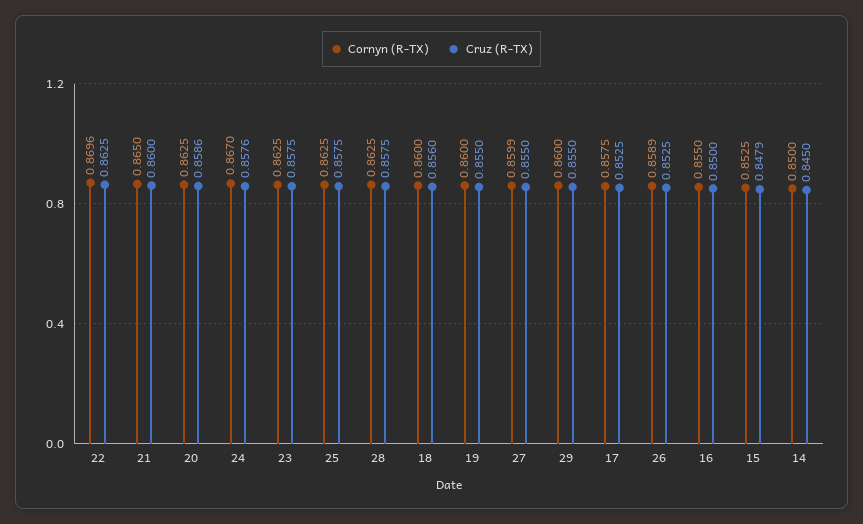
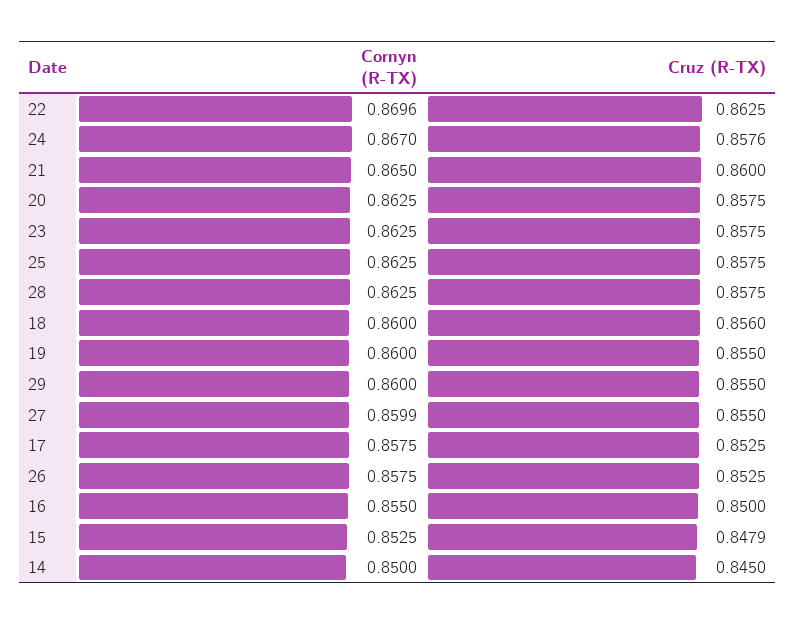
  {
    "Cornyn (R-TX)": {
      "22": 0.8696,
      "21": 0.865,
      "20": 0.8625,
      "24": 0.867,
      "23": 0.8625,
      "25": 0.8625,
      "28": 0.8625,
      "18": 0.86,
      "19": 0.86,
      "27": 0.8599,
      "29": 0.86,
      "17": 0.8575,
-     "26": 0.8589,
+     "26": 0.8575,
      "16": 0.855,
      "15": 0.8525,
      "14": 0.85
    },
    "Cruz (R-TX)": {
      "22": 0.8625,
      "21": 0.86,
-     "20": 0.8586,
+     "20": 0.8575,
      "24": 0.8576,
      "23": 0.8575,
      "25": 0.8575,
      "28": 0.8575,
      "18": 0.856,
      "19": 0.855,
      "27": 0.855,
      "29": 0.855,
      "17": 0.8525,
      "26": 0.8525,
      "16": 0.85,
      "15": 0.8479,
      "14": 0.845
    }
  }

